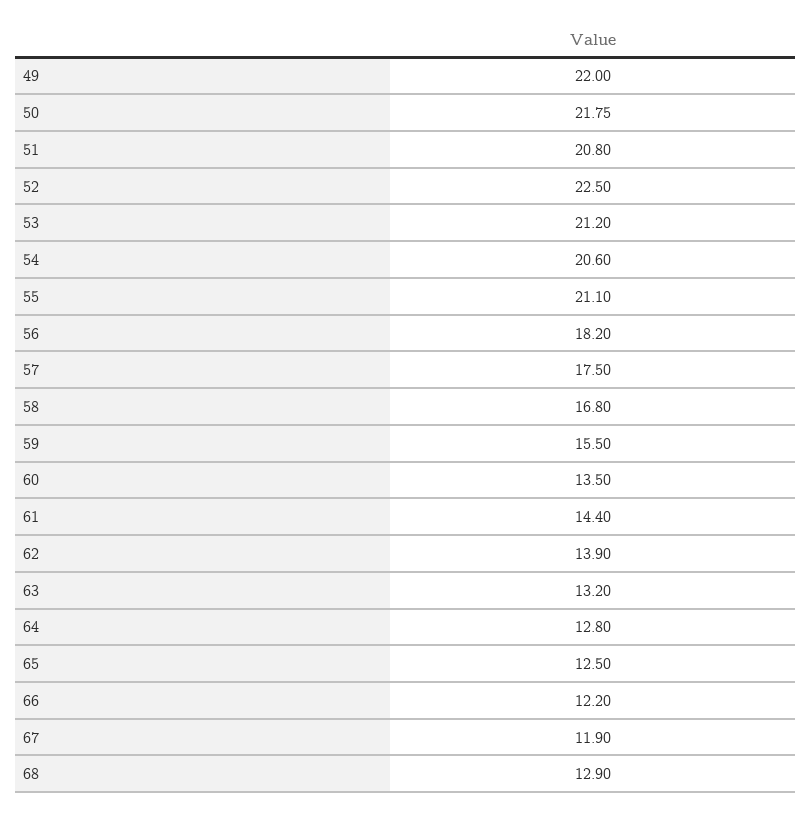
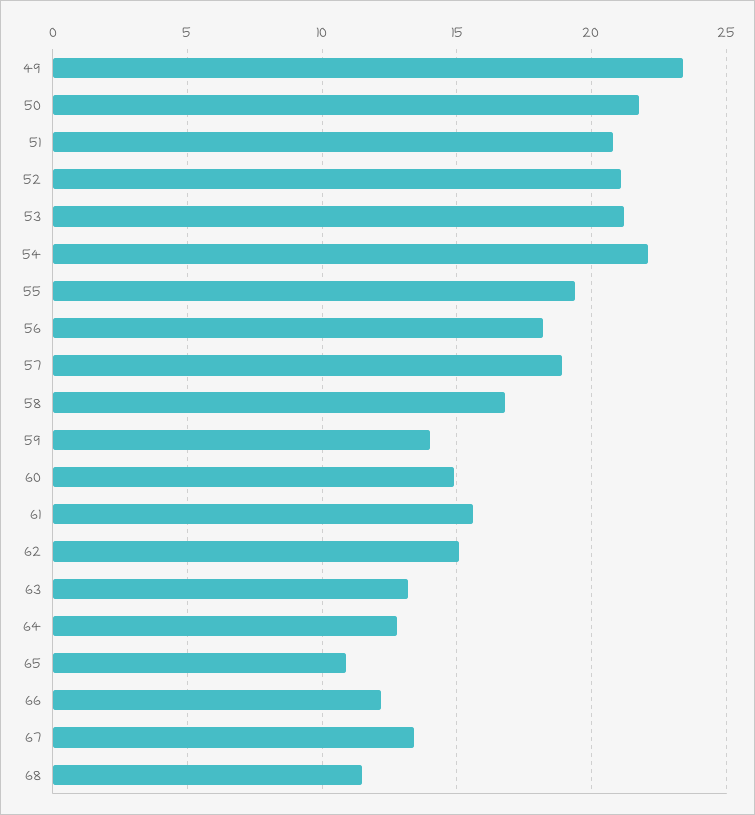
  {
-   "49": 22,
+   "49": 23.5,
    "50": 21.75,
    "51": 20.8,
-   "52": 22.5,
+   "52": 21,
    "53": 21.2,
-   "54": 20.6,
+   "54": 22,
-   "55": 21.1,
+   "55": 19.5,
    "56": 18.2,
-   "57": 17.5,
+   "57": 19,
    "58": 16.8,
-   "59": 15.5,
+   "59": 14,
-   "60": 13.5,
+   "60": 15,
-   "61": 14.4,
+   "61": 15.5,
-   "62": 13.9,
+   "62": 15,
    "63": 13.2,
    "64": 12.8,
-   "65": 12.5,
+   "65": 11,
    "66": 12.2,
-   "67": 11.9,
+   "67": 13.5,
-   "68": 12.9
+   "68": 11.5
  }

